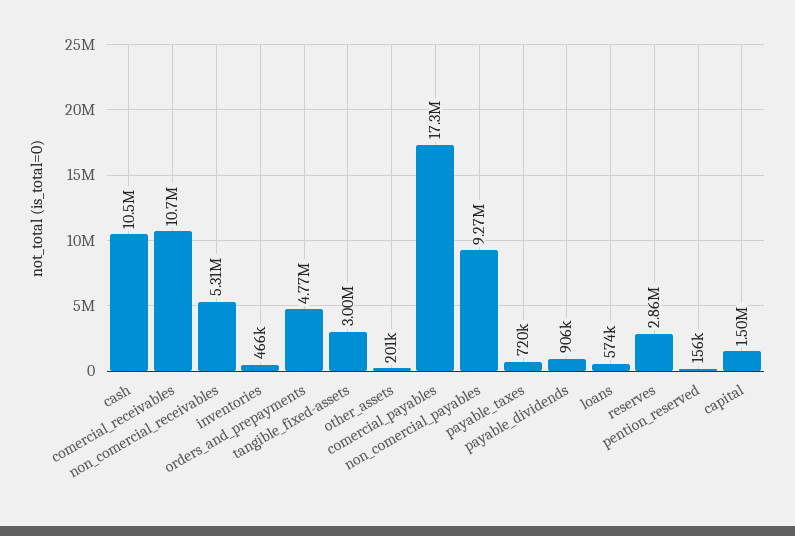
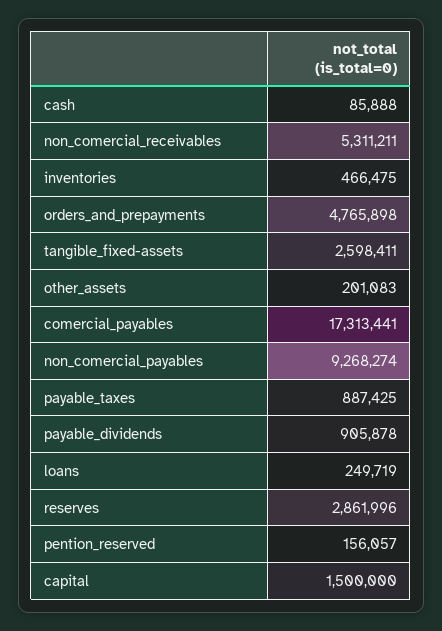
  {
-   "cash": 10500000,
+   "cash": 85888,
-   "comercial_receivables": 10700000,
    "non_comercial_receivables": 5311211,
    "inventories": 466475,
    "orders_and_prepayments": 4765898,
-   "tangible_fixed-assets": 3000000,
+   "tangible_fixed-assets": 2598411,
    "other_assets": 201083,
    "comercial_payables": 17313441,
    "non_comercial_payables": 9268274,
-   "payable_taxes": 720000,
+   "payable_taxes": 887425,
    "payable_dividends": 905878,
-   "loans": 574000,
+   "loans": 249719,
    "reserves": 2861996,
    "pention_reserved": 156057,
    "capital": 1500000
  }

